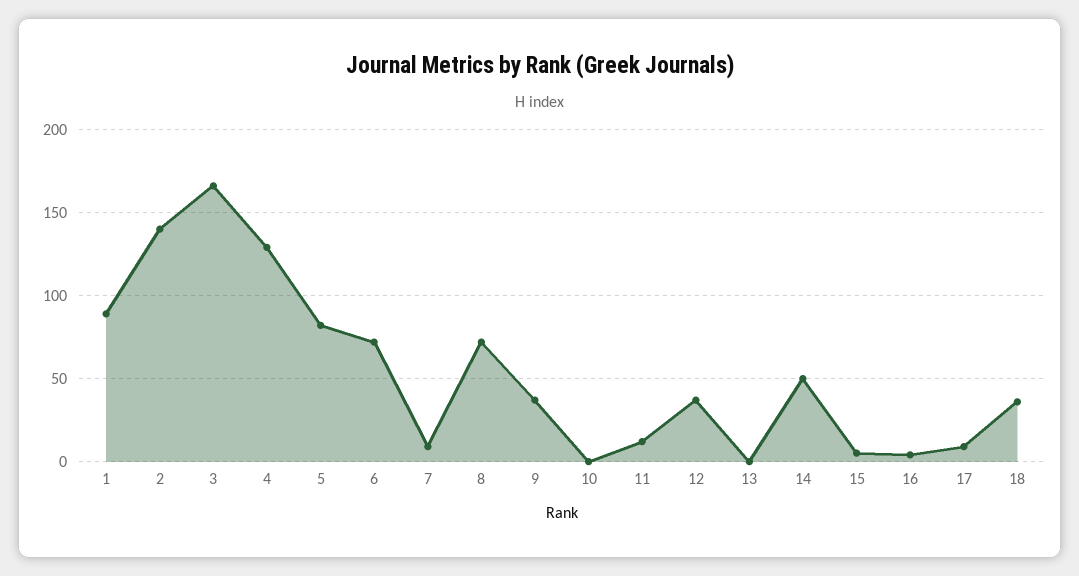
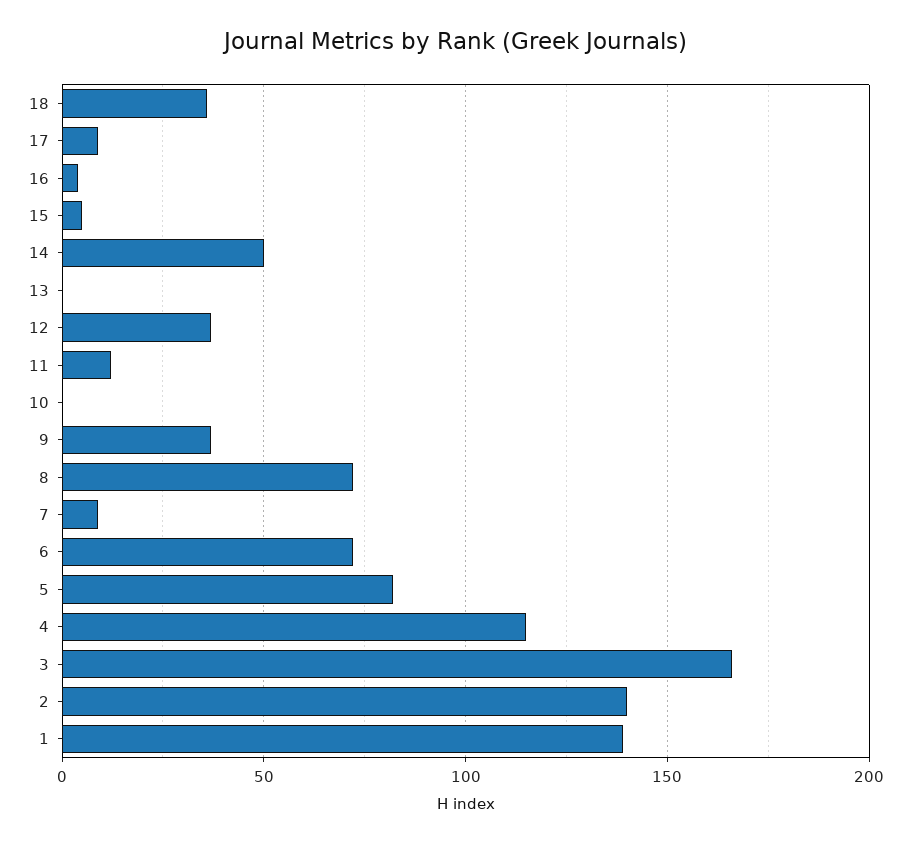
  {
-   "1": 90,
+   "1": 140,
    "2": 140,
    "3": 165,
-   "4": 130,
+   "4": 115,
    "5": 80,
    "6": 70,
    "7": 10,
    "8": 70,
    "9": 35,
    "10": 0,
    "11": 10,
    "12": 35,
    "13": 0,
    "14": 50,
    "15": 5,
    "16": 5,
    "17": 10,
    "18": 35
  }

